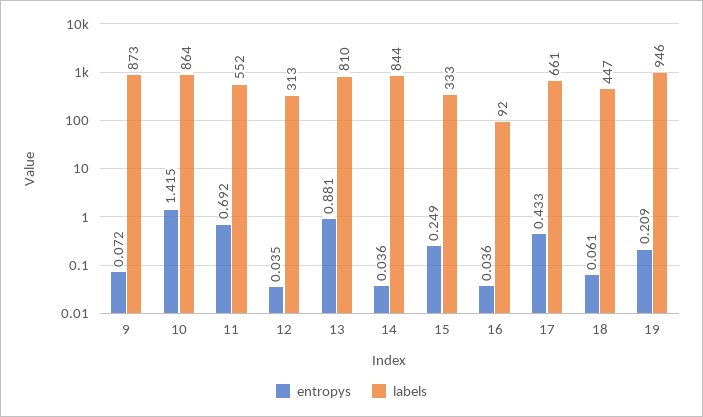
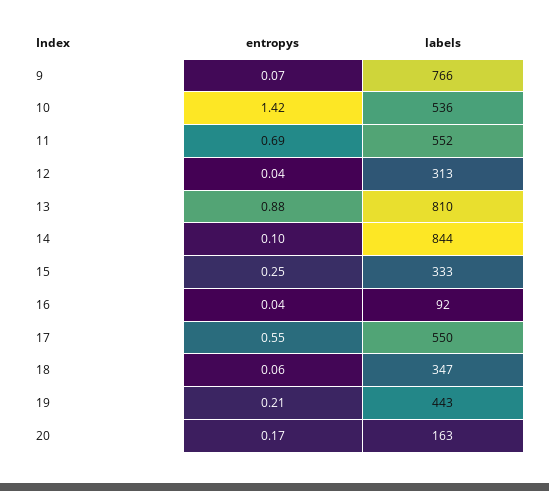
  {
    "entropys": {
      "9": 0.072,
      "10": 1.415,
      "11": 0.692,
      "12": 0.035,
      "13": 0.881,
-     "14": 0.036,
+     "14": 0.1,
      "15": 0.249,
      "16": 0.036,
-     "17": 0.433,
+     "17": 0.55,
      "18": 0.061,
-     "19": 0.209
+     "19": 0.209,
+     "20": 0.17
    },
    "labels": {
-     "9": 873,
+     "9": 766,
-     "10": 864,
+     "10": 536,
      "11": 552,
      "12": 313,
      "13": 810,
      "14": 844,
      "15": 333,
      "16": 92,
-     "17": 661,
+     "17": 550,
-     "18": 447,
+     "18": 347,
-     "19": 946
+     "19": 443,
+     "20": 163
    }
  }

